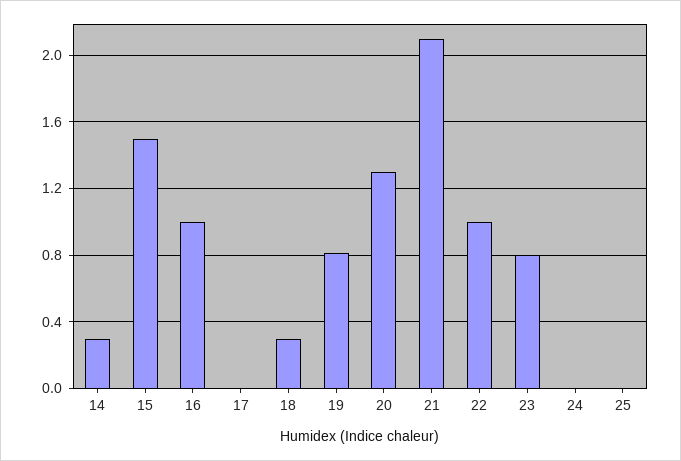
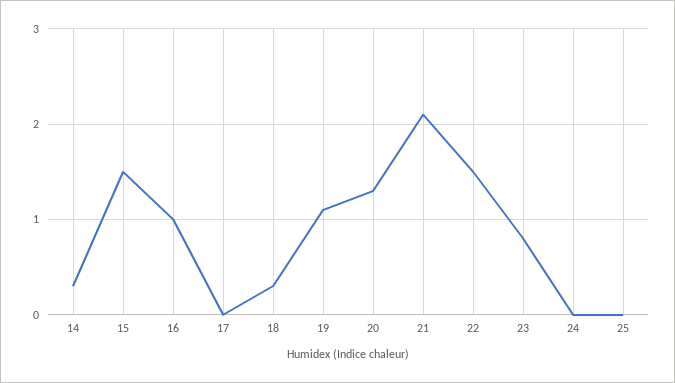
  {
    "14": 0.3,
    "15": 1.5,
    "16": 1,
    "17": 0,
    "18": 0.3,
-   "19": 0.8,
+   "19": 1.1,
    "20": 1.3,
    "21": 2.1,
-   "22": 1,
+   "22": 1.5,
    "23": 0.8,
    "24": 0,
    "25": 0
  }

